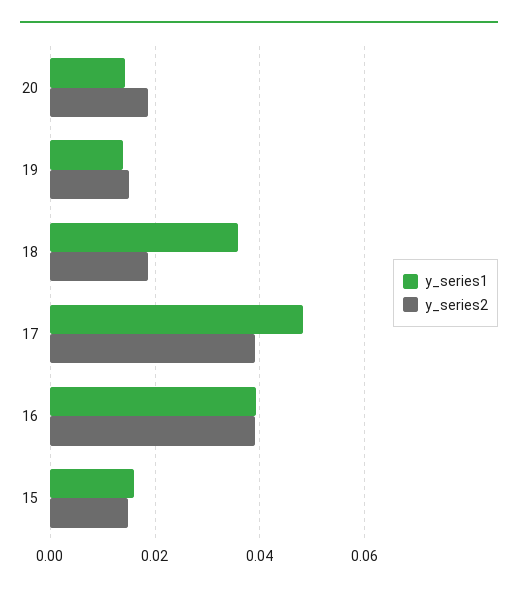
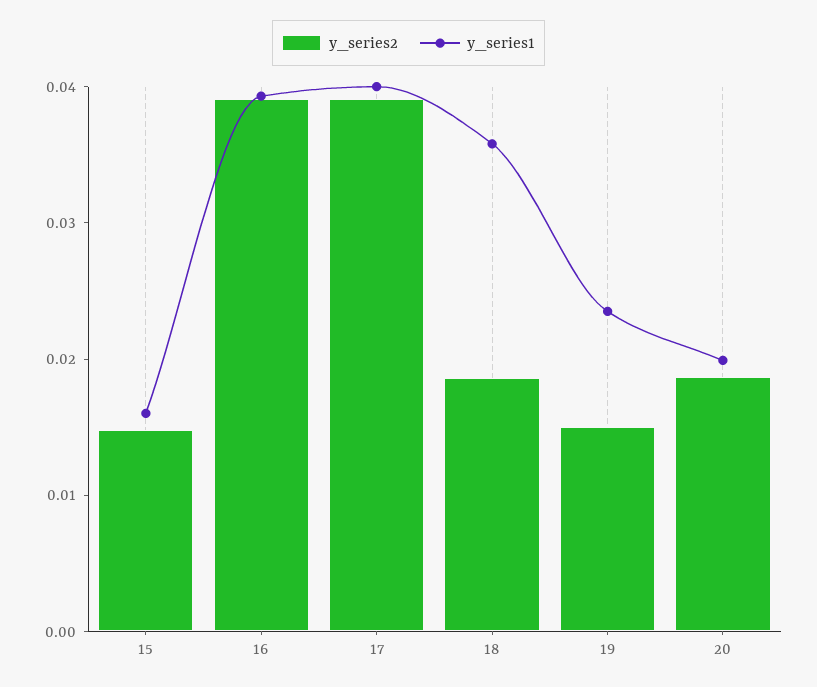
  {
    "y_series1": {
-     "20": 0.014,
+     "20": 0.02,
-     "19": 0.014,
+     "19": 0.024,
      "18": 0.036,
-     "17": 0.048,
+     "17": 0.04,
      "16": 0.04,
      "15": 0.016
    },
    "y_series2": {
      "20": 0.018,
      "19": 0.016,
      "18": 0.018,
      "17": 0.04,
      "16": 0.04,
      "15": 0.014
    }
  }

